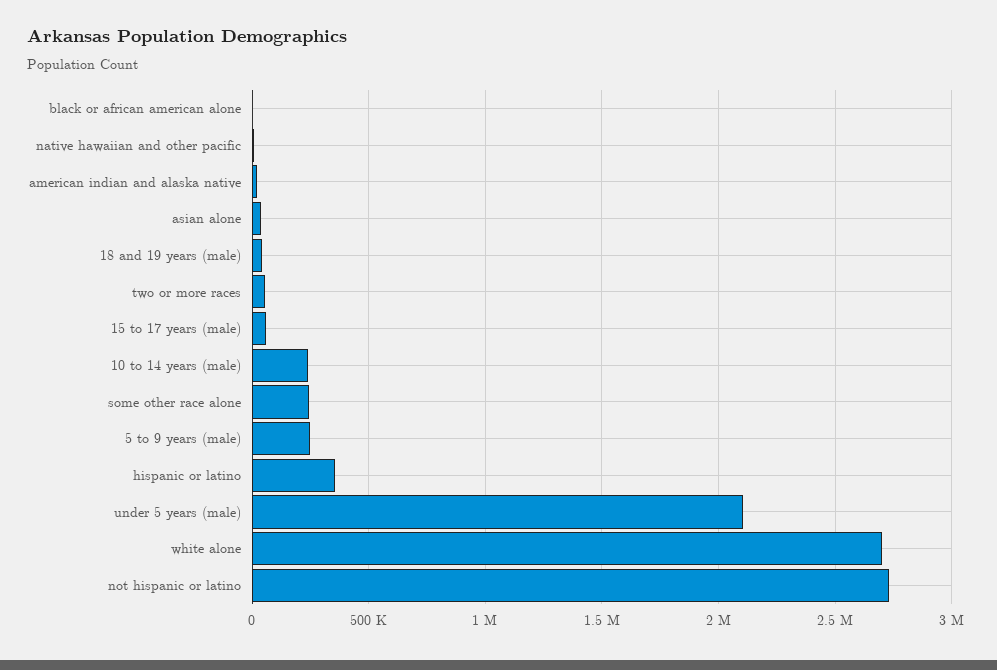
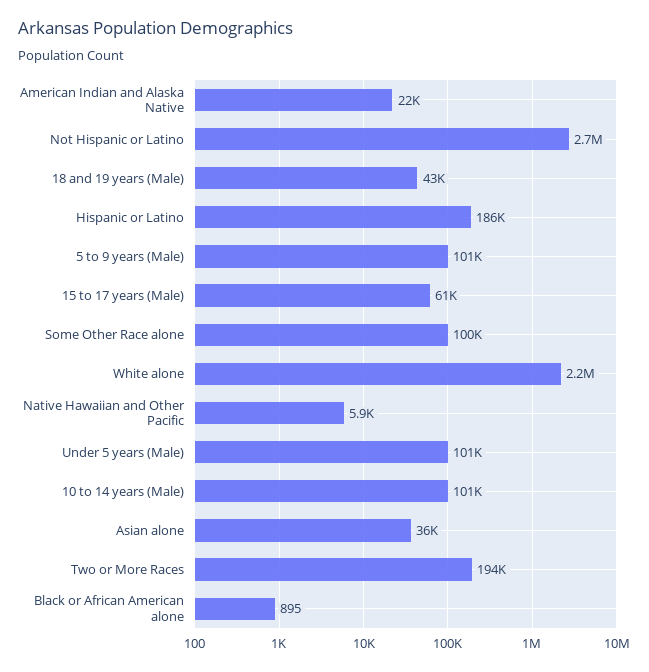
  {
    "black or african american alone": 895,
    "native hawaiian and other pacific": 5900,
    "american indian and alaska native": 22000,
    "asian alone": 36000,
    "18 and 19 years (male)": 43000,
-   "two or more races": 50000,
+   "two or more races": 194000,
    "15 to 17 years (male)": 61000,
-   "10 to 14 years (male)": 250000,
+   "10 to 14 years (male)": 101000,
-   "some other race alone": 250000,
+   "some other race alone": 100000,
-   "5 to 9 years (male)": 250000,
+   "5 to 9 years (male)": 101000,
-   "hispanic or latino": 350000,
+   "hispanic or latino": 186000,
-   "under 5 years (male)": 2100000,
+   "under 5 years (male)": 101000,
-   "white alone": 2700000,
+   "white alone": 2200000,
    "not hispanic or latino": 2700000
  }

